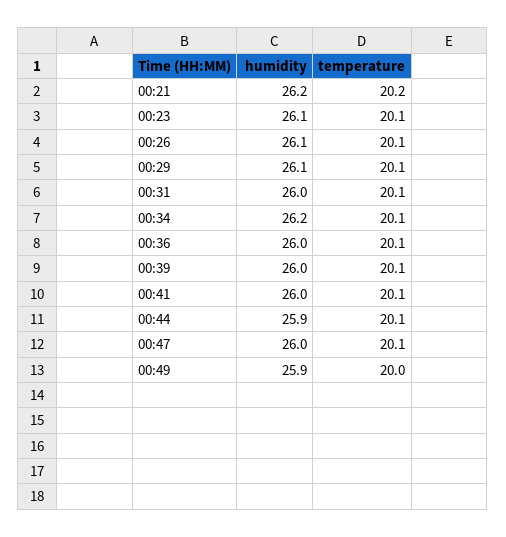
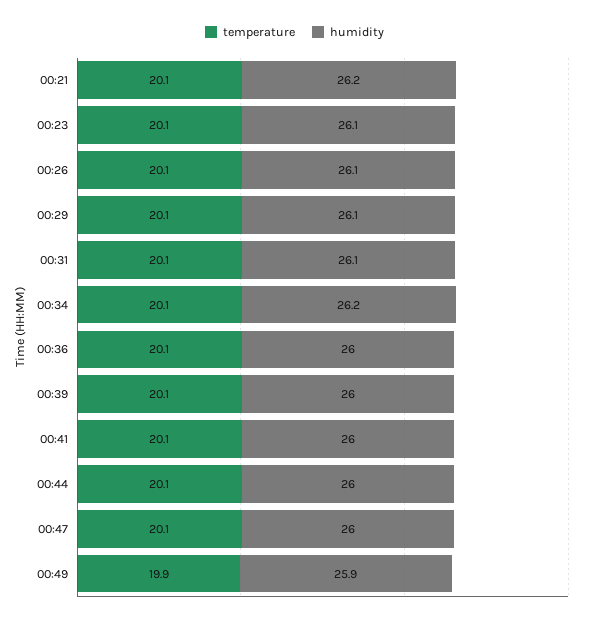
  {
    "humidity": {
      "00:21": 26.2,
      "00:23": 26.1,
      "00:26": 26.1,
      "00:29": 26.1,
-     "00:31": 26,
+     "00:31": 26.1,
      "00:34": 26.2,
      "00:36": 26,
      "00:39": 26,
      "00:41": 26,
-     "00:44": 25.9,
+     "00:44": 26,
      "00:47": 26,
      "00:49": 25.9
    },
    "temperature": {
-     "00:21": 20.2,
+     "00:21": 20.1,
      "00:23": 20.1,
      "00:26": 20.1,
      "00:29": 20.1,
      "00:31": 20.1,
      "00:34": 20.1,
      "00:36": 20.1,
      "00:39": 20.1,
      "00:41": 20.1,
      "00:44": 20.1,
      "00:47": 20.1,
-     "00:49": 20
+     "00:49": 19.9
    }
  }

